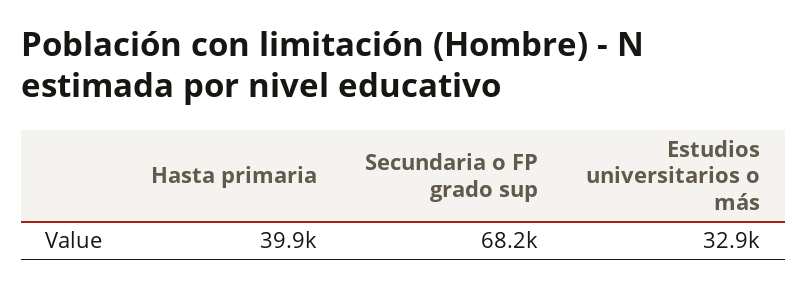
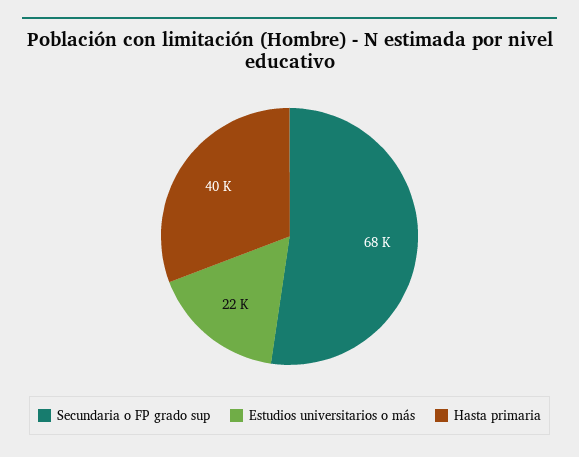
  {
    "Hasta primaria": 39900,
    "Secundaria o FP grado sup": 68200,
-   "Estudios universitarios o más": 32900
+   "Estudios universitarios o más": 22000
  }

